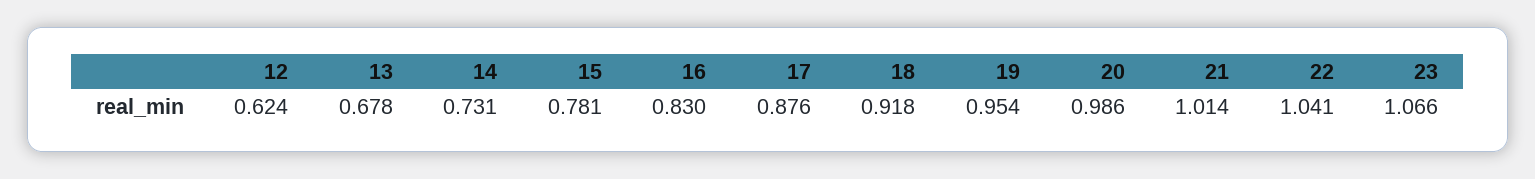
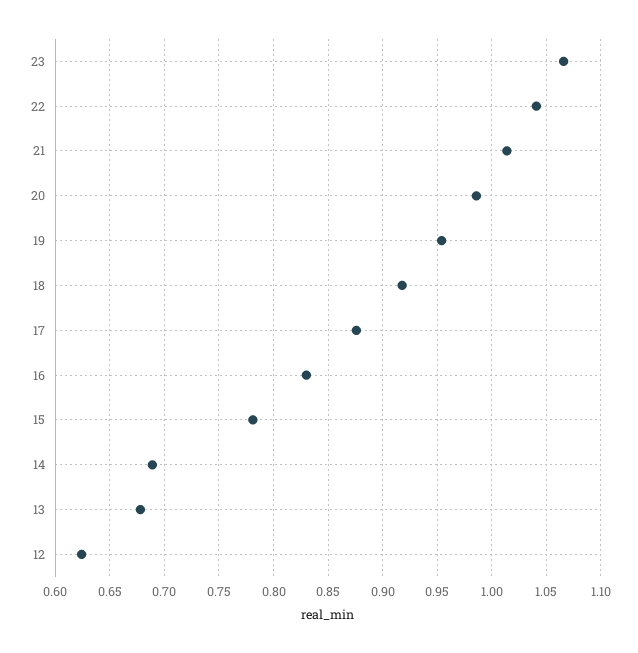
  {
    "12": 0.624,
    "13": 0.678,
-   "14": 0.731,
+   "14": 0.69,
    "15": 0.781,
    "16": 0.83,
    "17": 0.876,
    "18": 0.918,
    "19": 0.954,
    "20": 0.986,
    "21": 1.014,
    "22": 1.041,
    "23": 1.066
  }

